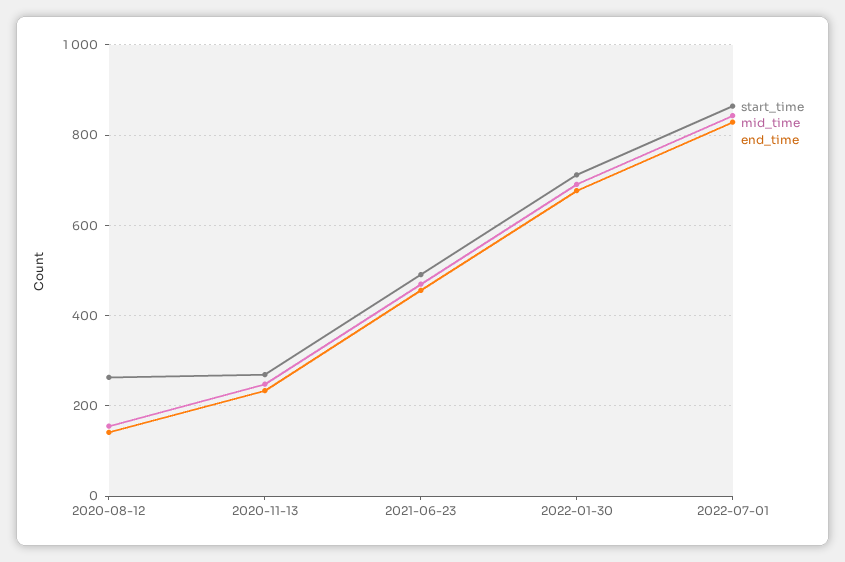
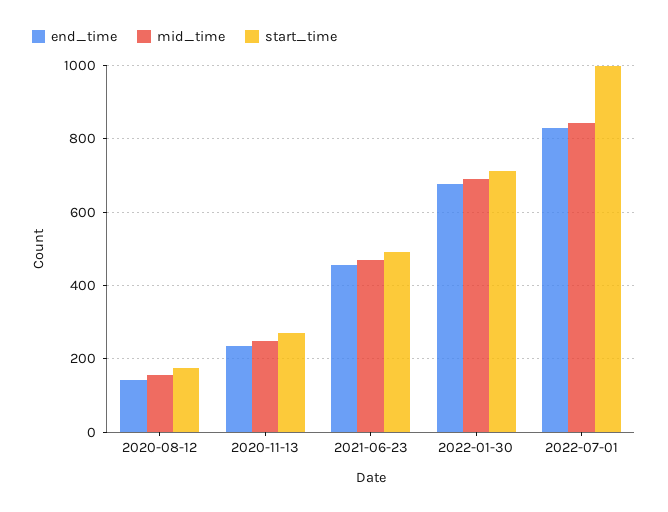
  {
    "start_time": {
-     "2020-08-12": 260,
+     "2020-08-12": 180,
      "2020-11-13": 260,
      "2021-06-23": 500,
      "2022-01-30": 720,
-     "2022-07-01": 860
+     "2022-07-01": 1000
    },
    "mid_time": {
      "2020-08-12": 160,
      "2020-11-13": 240,
      "2021-06-23": 480,
      "2022-01-30": 700,
      "2022-07-01": 840
    },
    "end_time": {
      "2020-08-12": 140,
      "2020-11-13": 240,
      "2021-06-23": 460,
      "2022-01-30": 680,
      "2022-07-01": 820
    }
  }

